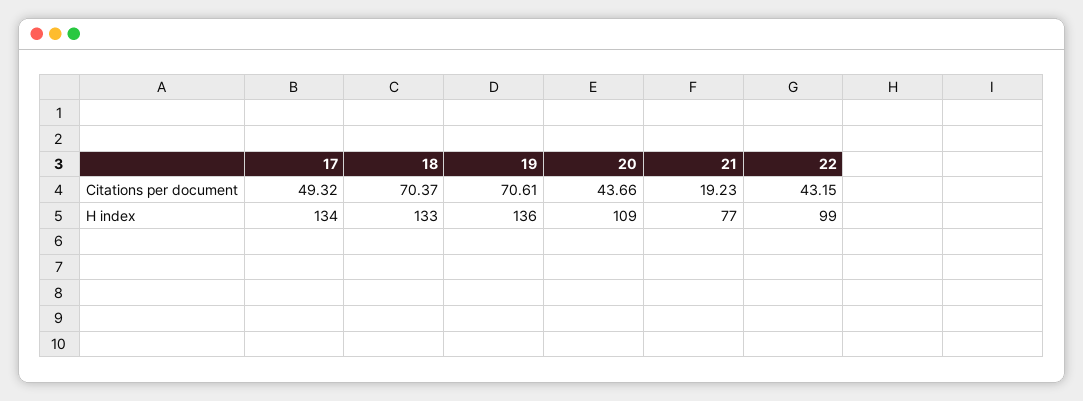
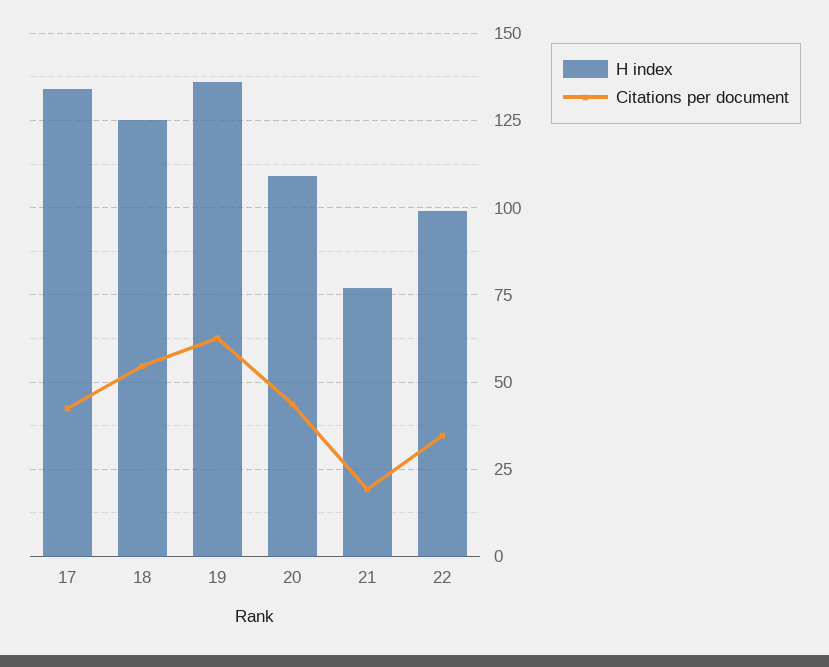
  {
    "Citations per document": {
-     "17": 49.32,
+     "17": 42.5,
-     "18": 70.37,
+     "18": 55,
-     "19": 70.61,
+     "19": 62.5,
      "20": 43.66,
      "21": 19.23,
-     "22": 43.15
+     "22": 35
    },
    "H index": {
      "17": 134,
-     "18": 133,
+     "18": 125,
      "19": 136,
      "20": 109,
      "21": 77,
      "22": 99
    }
  }

